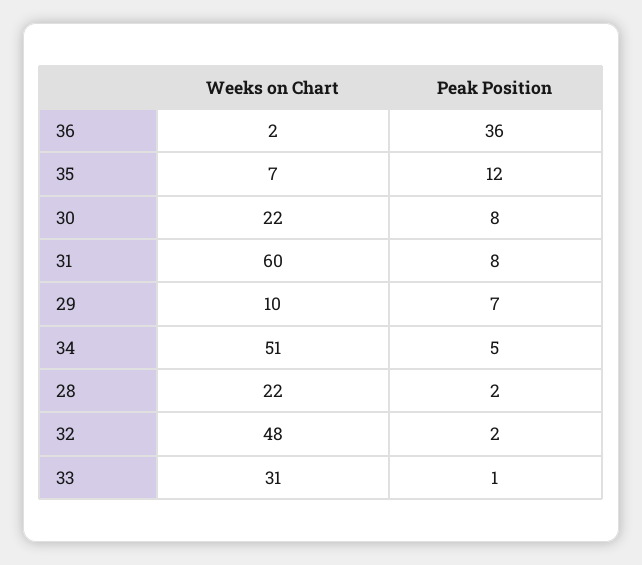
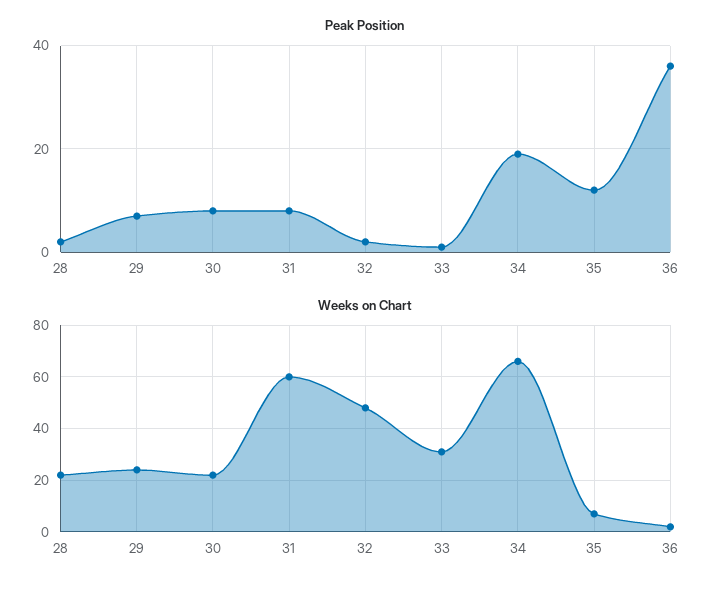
  {
    "Weeks on Chart": {
      "36": 2,
      "35": 7,
      "30": 22,
      "31": 60,
-     "29": 10,
+     "29": 25,
-     "34": 51,
+     "34": 65,
      "28": 22,
      "32": 48,
      "33": 31
    },
    "Peak Position": {
      "36": 36,
      "35": 12,
      "30": 8,
      "31": 8,
      "29": 7,
-     "34": 5,
+     "34": 20,
      "28": 2,
      "32": 2,
      "33": 1
    }
  }

